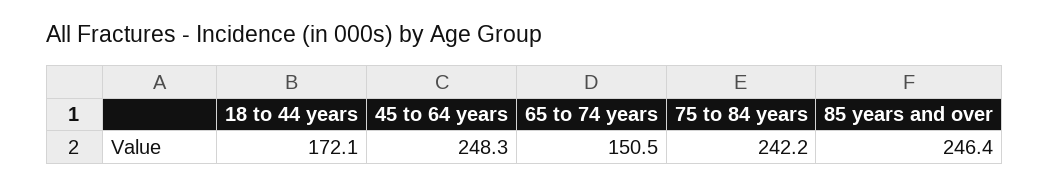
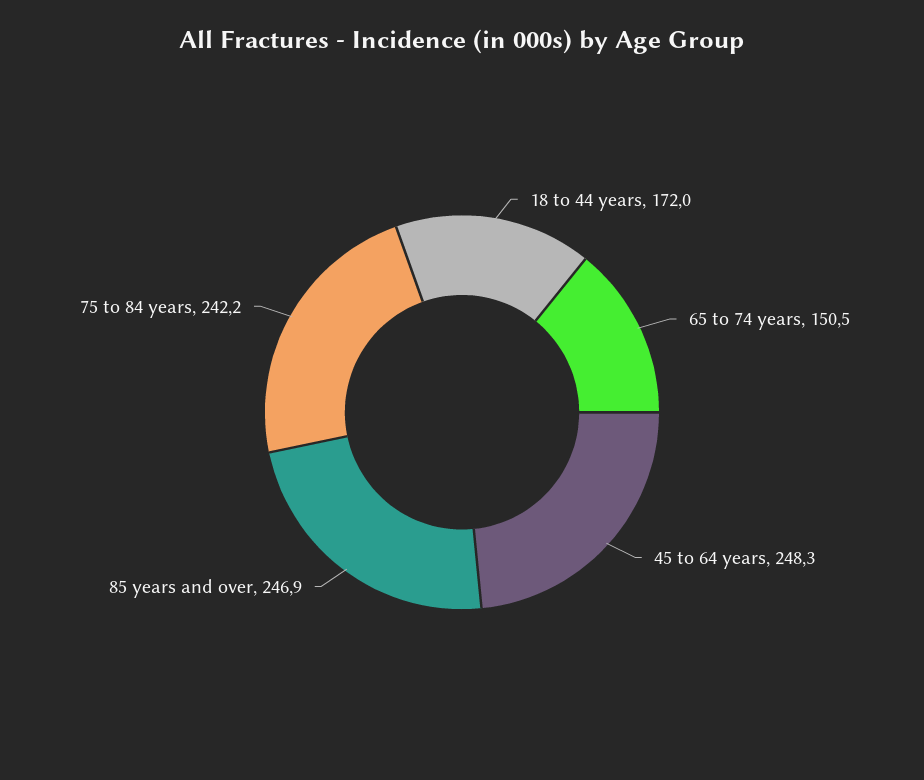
  {
-   "18 to 44 years": 172.1,
+   "18 to 44 years": 172,
    "45 to 64 years": 248.3,
    "65 to 74 years": 150.5,
    "75 to 84 years": 242.2,
-   "85 years and over": 246.4
+   "85 years and over": 246.9
  }

